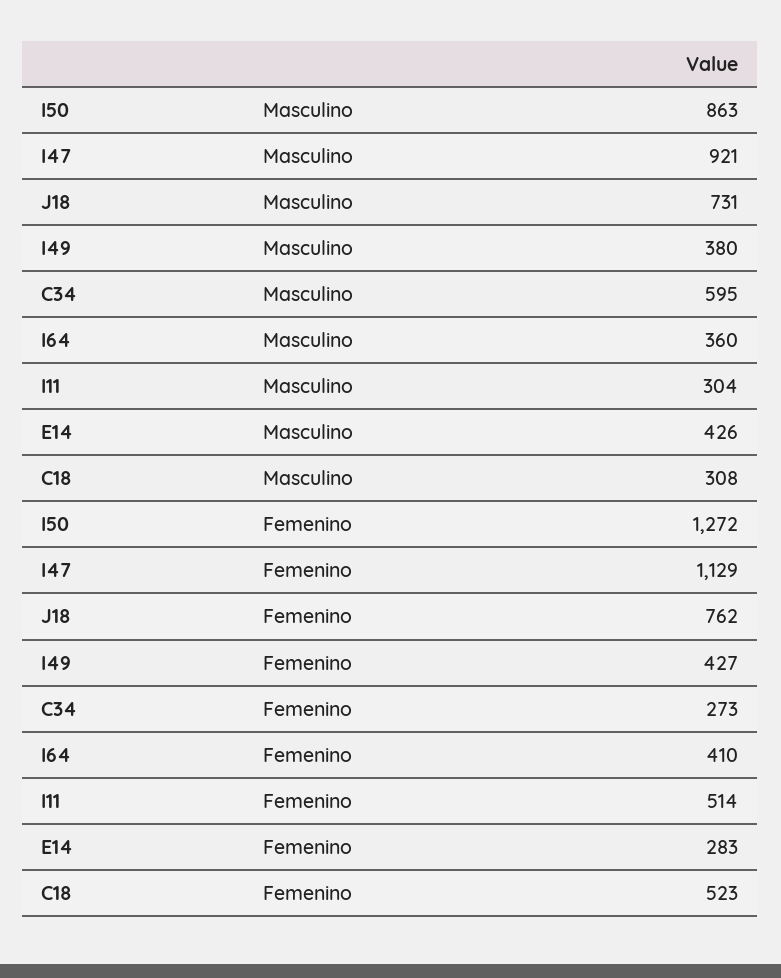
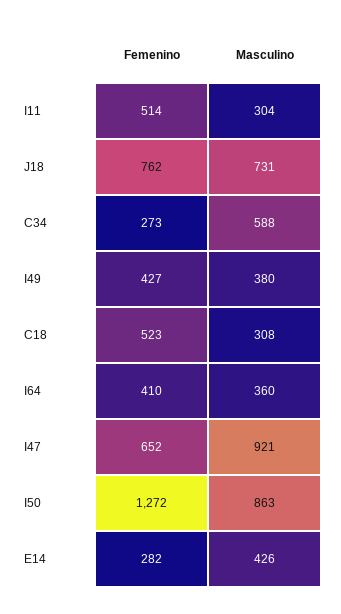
  {
    "I50": {
      "Masculino": 863,
      "Femenino": 1272
    },
    "I47": {
      "Masculino": 921,
-     "Femenino": 1129
+     "Femenino": 652
    },
    "J18": {
      "Masculino": 731,
      "Femenino": 762
    },
    "I49": {
      "Masculino": 380,
      "Femenino": 427
    },
    "C34": {
-     "Masculino": 595,
+     "Masculino": 588,
      "Femenino": 273
    },
    "I64": {
      "Masculino": 360,
      "Femenino": 410
    },
    "I11": {
      "Masculino": 304,
      "Femenino": 514
    },
    "E14": {
      "Masculino": 426,
-     "Femenino": 283
+     "Femenino": 282
    },
    "C18": {
      "Masculino": 308,
      "Femenino": 523
    }
  }

